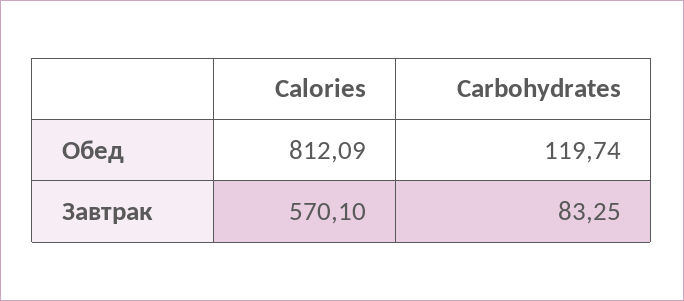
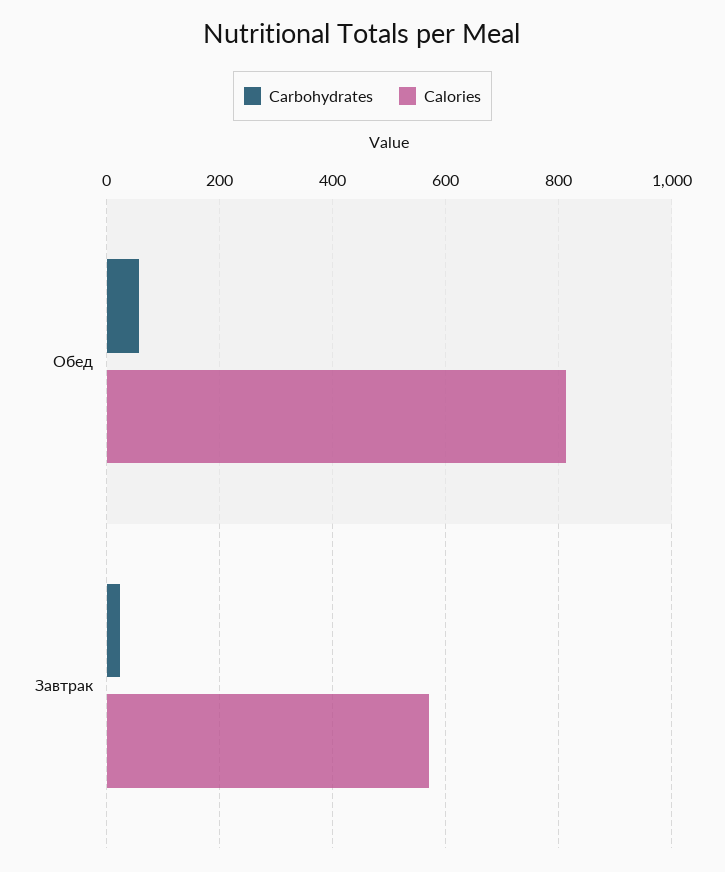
  {
    "Calories": {
      "Обед": 812.09,
      "Завтрак": 570.1
    },
    "Carbohydrates": {
-     "Обед": 119.74,
+     "Обед": 60,
-     "Завтрак": 83.25
+     "Завтрак": 20
    }
  }

